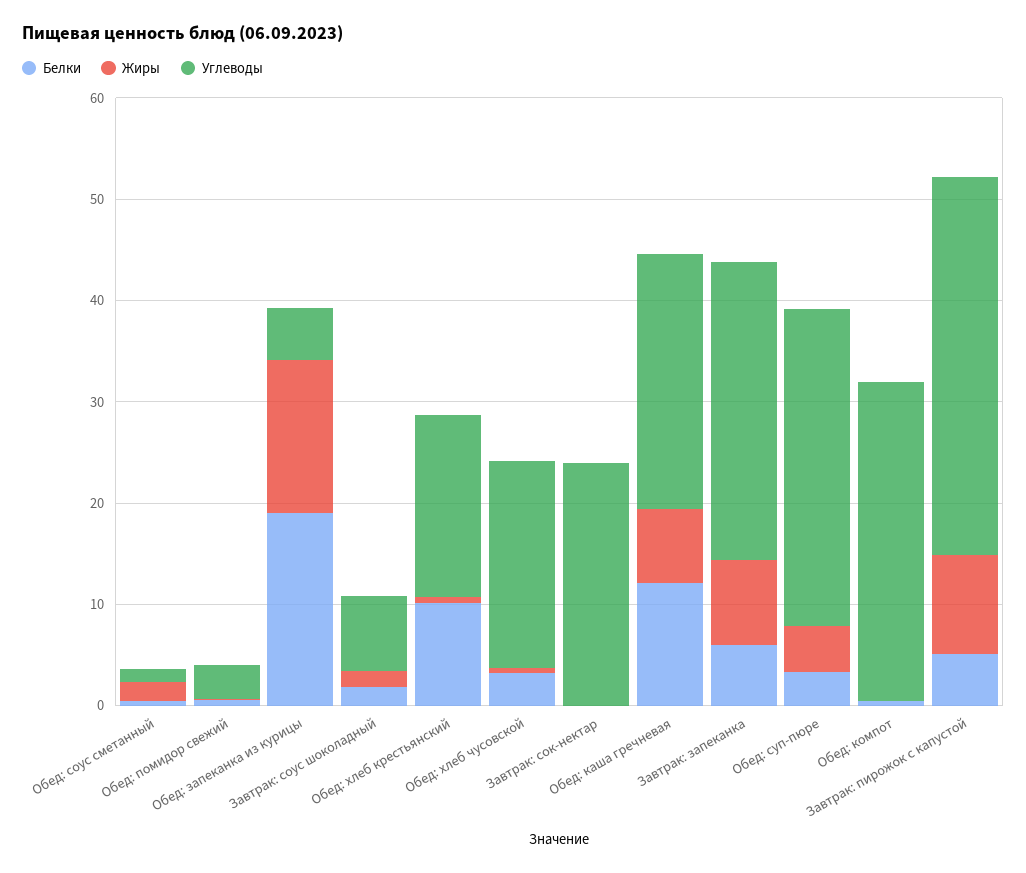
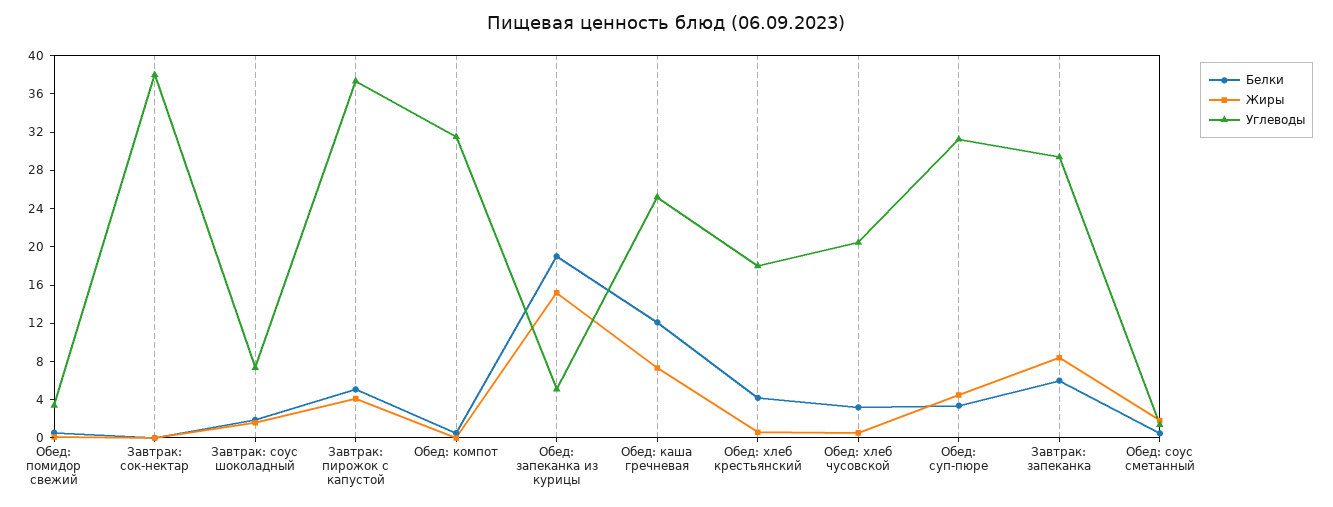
  {
    "Белки": {
      "Обед: соус сметанный": 0,
      "Обед: помидор свежий": 1,
      "Обед: запеканка из курицы": 19,
      "Завтрак: соус шоколадный": 2,
-     "Обед: хлеб крестьянский": 10,
+     "Обед: хлеб крестьянский": 4,
      "Обед: хлеб чусовской": 3,
      "Завтрак: сок-нектар": 0,
      "Обед: каша гречневая": 12,
      "Завтрак: запеканка": 6,
      "Обед: суп-пюре": 3,
      "Обед: компот": 1,
      "Завтрак: пирожок с капустой": 5
    },
    "Жиры": {
      "Обед: соус сметанный": 2,
      "Обед: помидор свежий": 0,
      "Обед: запеканка из курицы": 15,
      "Завтрак: соус шоколадный": 2,
      "Обед: хлеб крестьянский": 1,
      "Обед: хлеб чусовской": 1,
      "Завтрак: сок-нектар": 0,
      "Обед: каша гречневая": 7,
      "Завтрак: запеканка": 8,
      "Обед: суп-пюре": 5,
      "Обед: компот": 0,
-     "Завтрак: пирожок с капустой": 10
+     "Завтрак: пирожок с капустой": 4
    },
    "Углеводы": {
      "Обед: соус сметанный": 1,
      "Обед: помидор свежий": 3,
      "Обед: запеканка из курицы": 5,
      "Завтрак: соус шоколадный": 7,
      "Обед: хлеб крестьянский": 18,
      "Обед: хлеб чусовской": 20,
-     "Завтрак: сок-нектар": 24,
+     "Завтрак: сок-нектар": 38,
      "Обед: каша гречневая": 25,
      "Завтрак: запеканка": 29,
      "Обед: суп-пюре": 31,
      "Обед: компот": 32,
      "Завтрак: пирожок с капустой": 37
    }
  }

